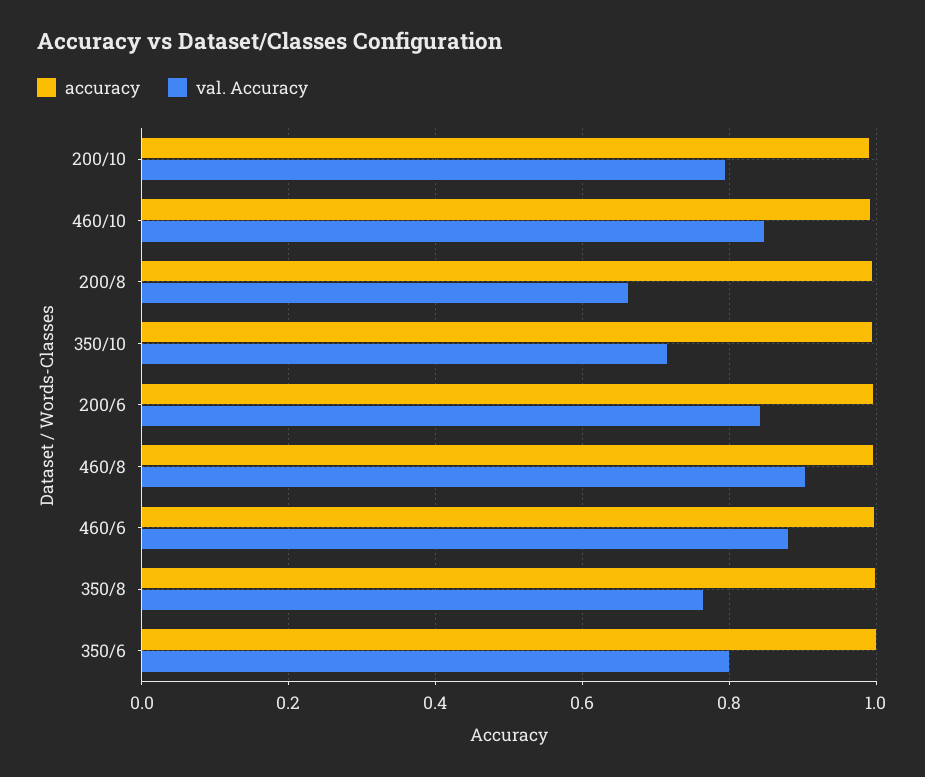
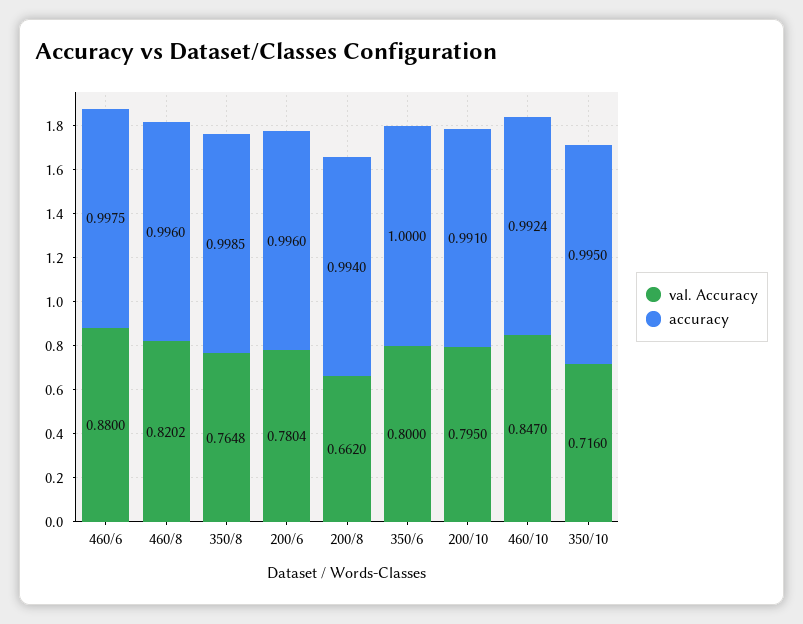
  {
    "accuracy": {
      "200/10": 0.991,
      "460/10": 0.9924,
      "200/8": 0.994,
      "350/10": 0.995,
      "200/6": 0.996,
      "460/8": 0.996,
      "460/6": 0.9975,
      "350/8": 0.9985,
      "350/6": 1
    },
    "val. Accuracy": {
      "200/10": 0.795,
      "460/10": 0.847,
      "200/8": 0.662,
      "350/10": 0.716,
-     "200/6": 0.84,
+     "200/6": 0.7804,
-     "460/8": 0.9,
+     "460/8": 0.8202,
      "460/6": 0.88,
      "350/8": 0.7648,
      "350/6": 0.8
    }
  }

